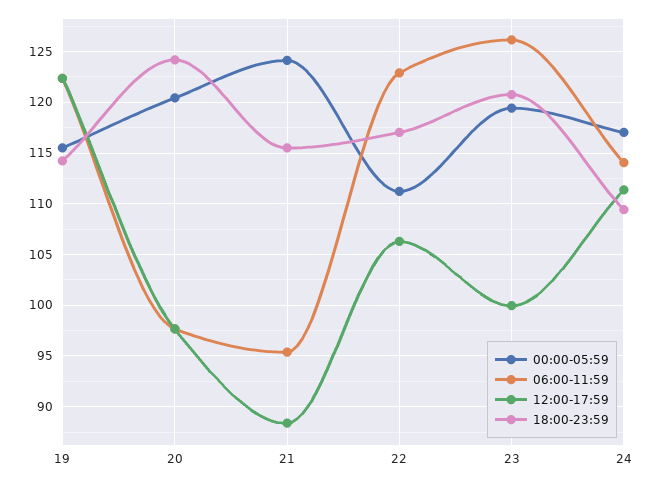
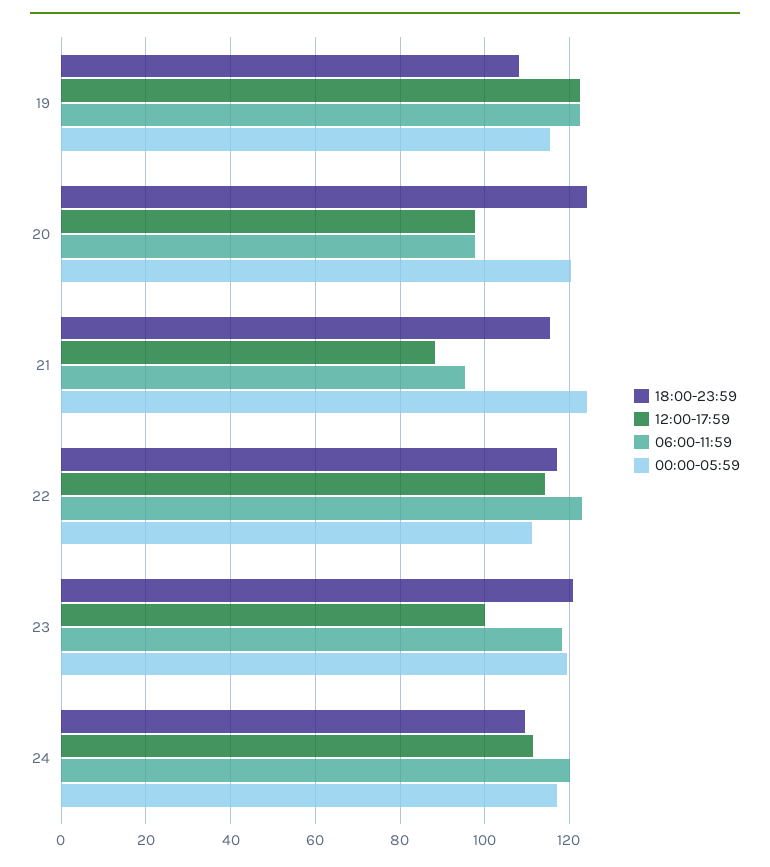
  {
    "00:00-05:59": {
      "19": 116,
      "20": 120,
      "21": 124,
      "22": 111,
      "23": 119,
      "24": 117
    },
    "06:00-11:59": {
      "19": 122,
      "20": 98,
      "21": 95,
      "22": 123,
-     "23": 126,
+     "23": 118,
-     "24": 114
+     "24": 120
    },
    "12:00-17:59": {
      "19": 122,
      "20": 98,
      "21": 88,
-     "22": 106,
+     "22": 114,
      "23": 100,
      "24": 111
    },
    "18:00-23:59": {
-     "19": 114,
+     "19": 108,
      "20": 124,
      "21": 116,
      "22": 117,
      "23": 121,
      "24": 109
    }
  }

